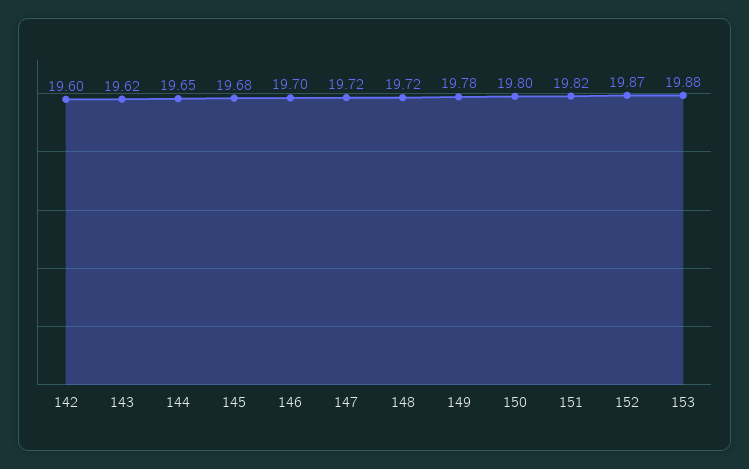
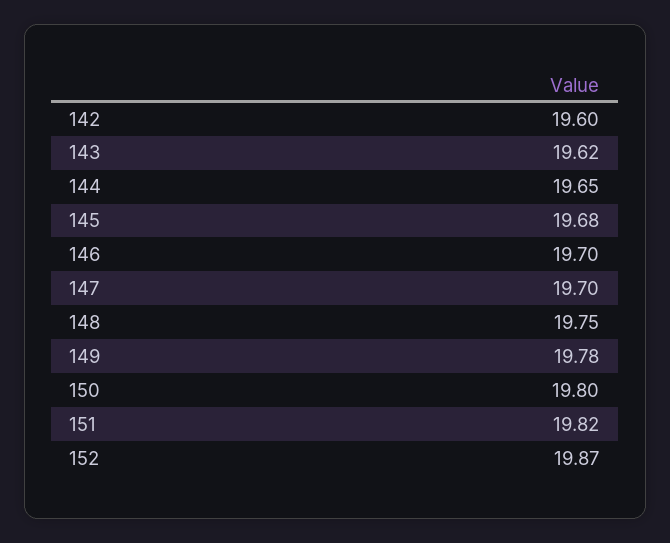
  {
    "142": 19.6,
    "143": 19.62,
    "144": 19.65,
    "145": 19.68,
    "146": 19.7,
-   "147": 19.72,
+   "147": 19.7,
-   "148": 19.72,
+   "148": 19.75,
    "149": 19.78,
    "150": 19.8,
    "151": 19.82,
-   "152": 19.87,
+   "152": 19.87
-   "153": 19.88
  }

